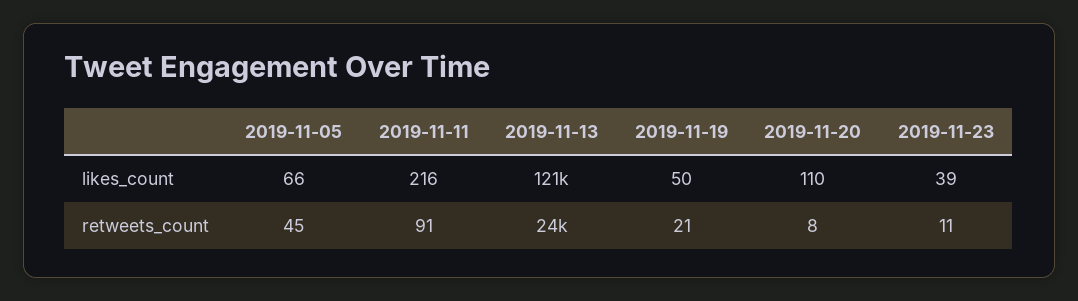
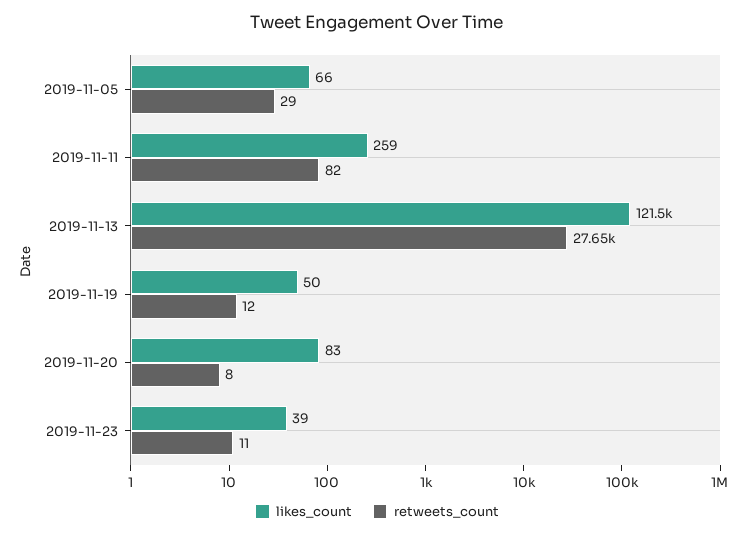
  {
    "likes_count": {
      "2019-11-05": 66,
-     "2019-11-11": 216,
+     "2019-11-11": 259,
      "2019-11-13": 121500,
      "2019-11-19": 50,
-     "2019-11-20": 110,
+     "2019-11-20": 83,
      "2019-11-23": 39
    },
    "retweets_count": {
-     "2019-11-05": 45,
+     "2019-11-05": 29,
-     "2019-11-11": 91,
+     "2019-11-11": 82,
-     "2019-11-13": 24000,
+     "2019-11-13": 27650,
-     "2019-11-19": 21,
+     "2019-11-19": 12,
      "2019-11-20": 8,
      "2019-11-23": 11
    }
  }

